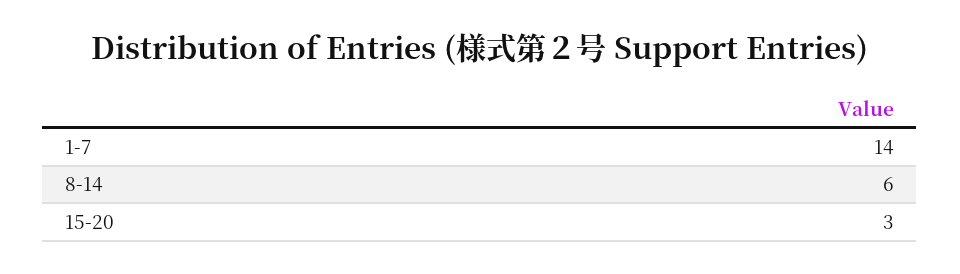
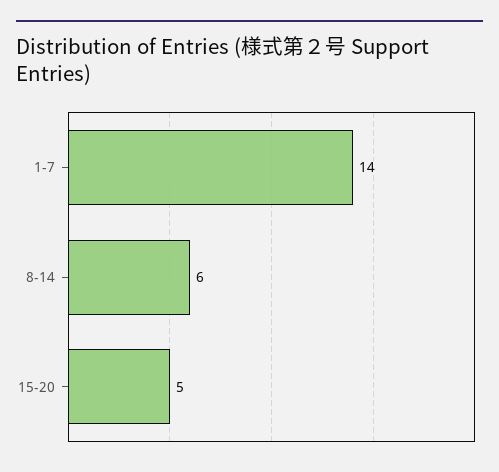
  {
    "1-7": 14,
    "8-14": 6,
-   "15-20": 3
+   "15-20": 5
  }

